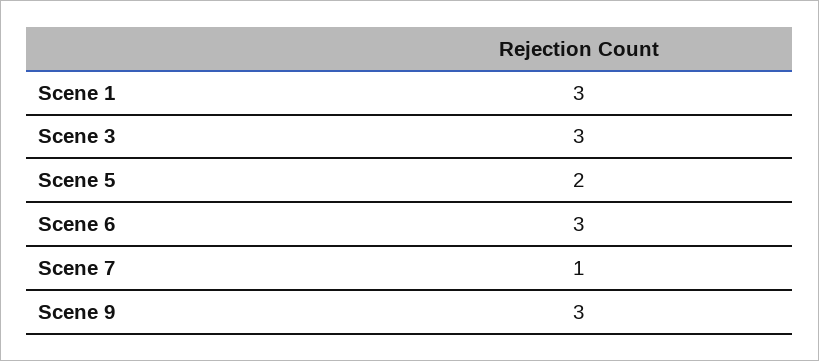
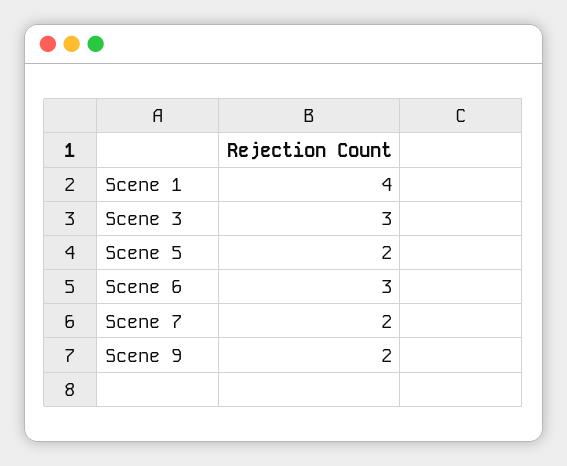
  {
-   "Scene 1": 3,
+   "Scene 1": 4,
    "Scene 3": 3,
    "Scene 5": 2,
    "Scene 6": 3,
-   "Scene 7": 1,
+   "Scene 7": 2,
-   "Scene 9": 3
+   "Scene 9": 2
  }

